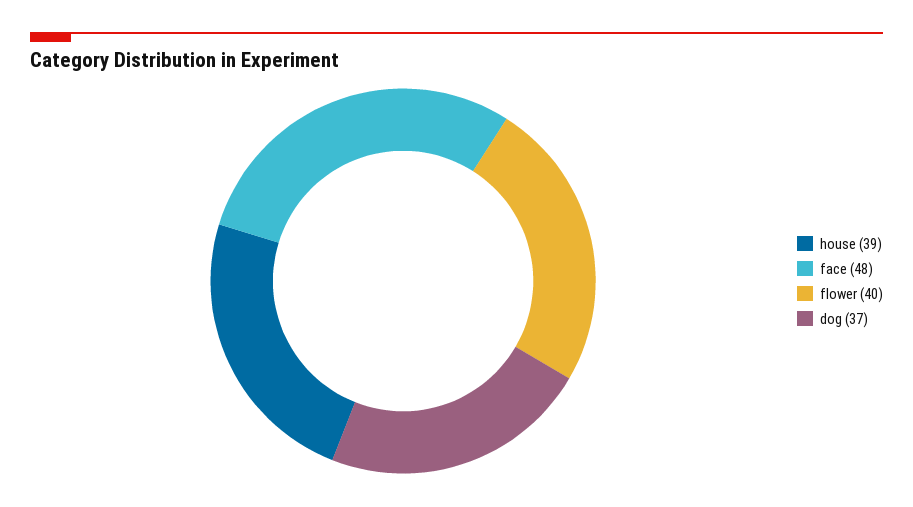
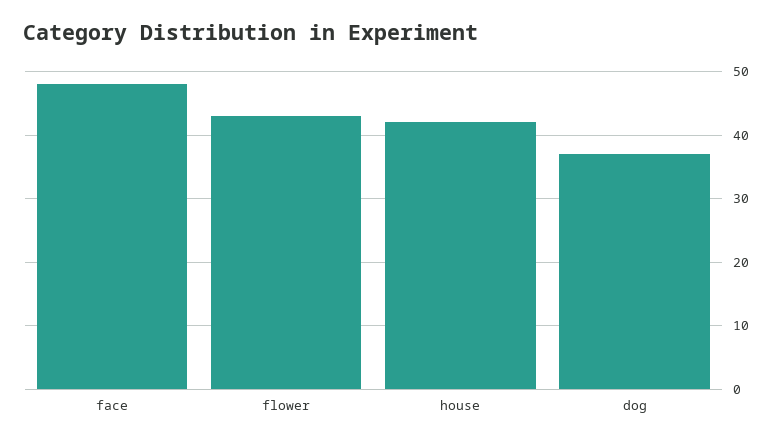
  {
-   "house": 39,
+   "house": 42,
    "face": 48,
-   "flower": 40,
+   "flower": 43,
    "dog": 37
  }

